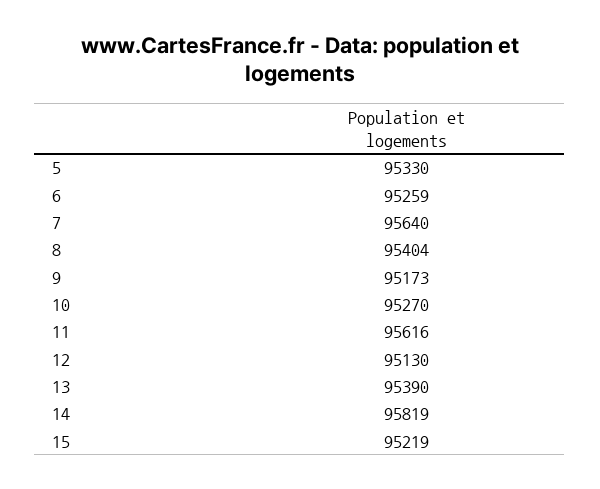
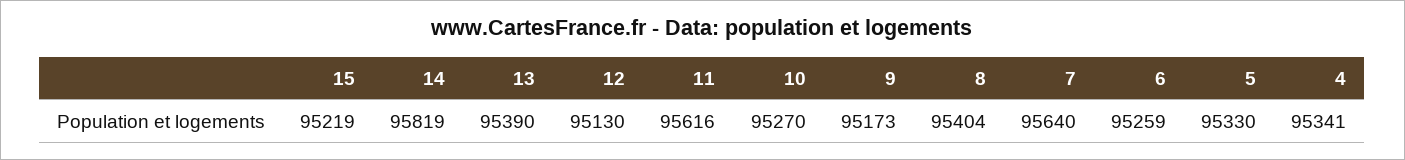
  {
    "5": 95330,
    "6": 95259,
    "7": 95640,
    "8": 95404,
    "9": 95173,
    "10": 95270,
    "11": 95616,
    "12": 95130,
    "13": 95390,
    "14": 95819,
-   "15": 95219
+   "15": 95219,
+   "4": 95341
  }

